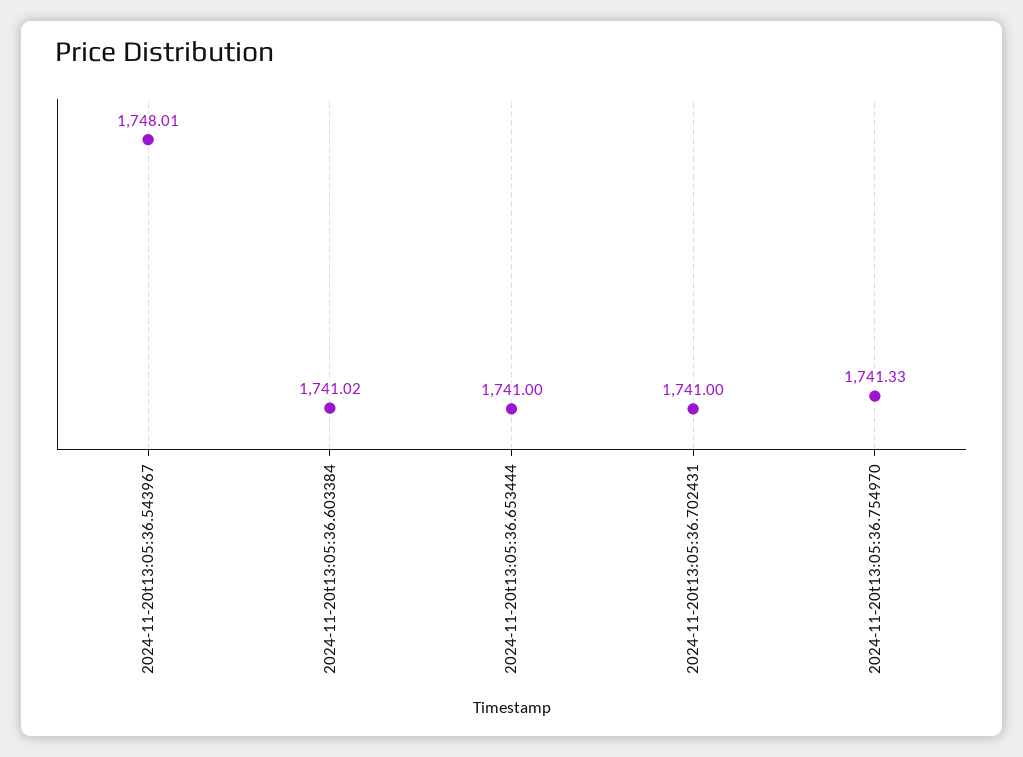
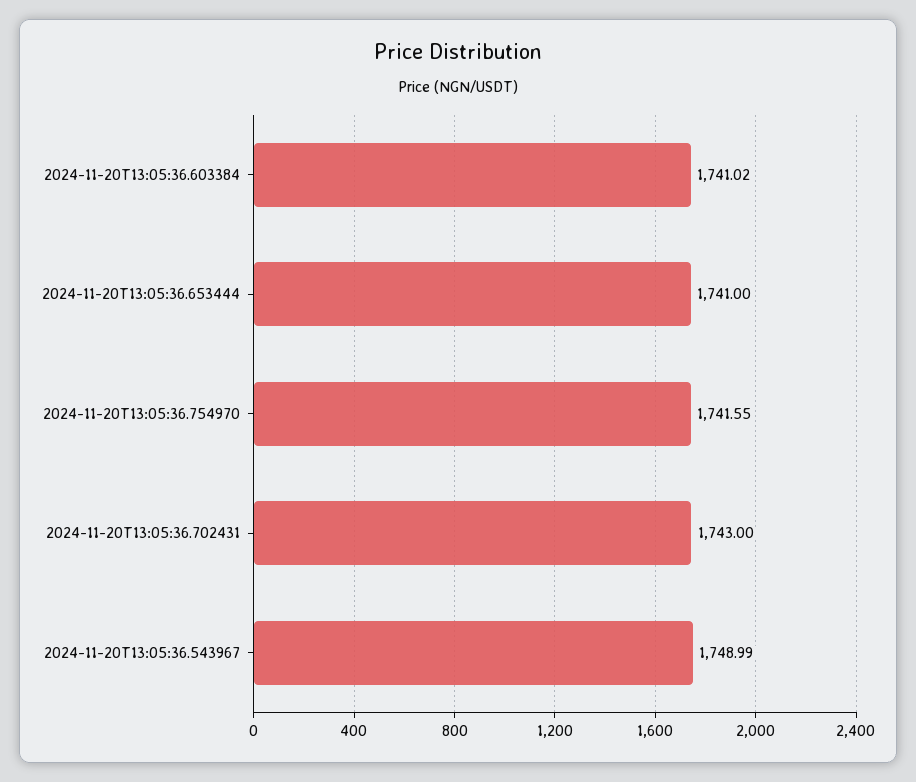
  {
-   "2024-11-20t13:05:36.543967": 1748.01,
+   "2024-11-20t13:05:36.543967": 1748.99,
    "2024-11-20t13:05:36.603384": 1741.02,
    "2024-11-20t13:05:36.653444": 1741,
-   "2024-11-20t13:05:36.702431": 1741,
+   "2024-11-20t13:05:36.702431": 1743,
-   "2024-11-20t13:05:36.754970": 1741.33
+   "2024-11-20t13:05:36.754970": 1741.55
  }

